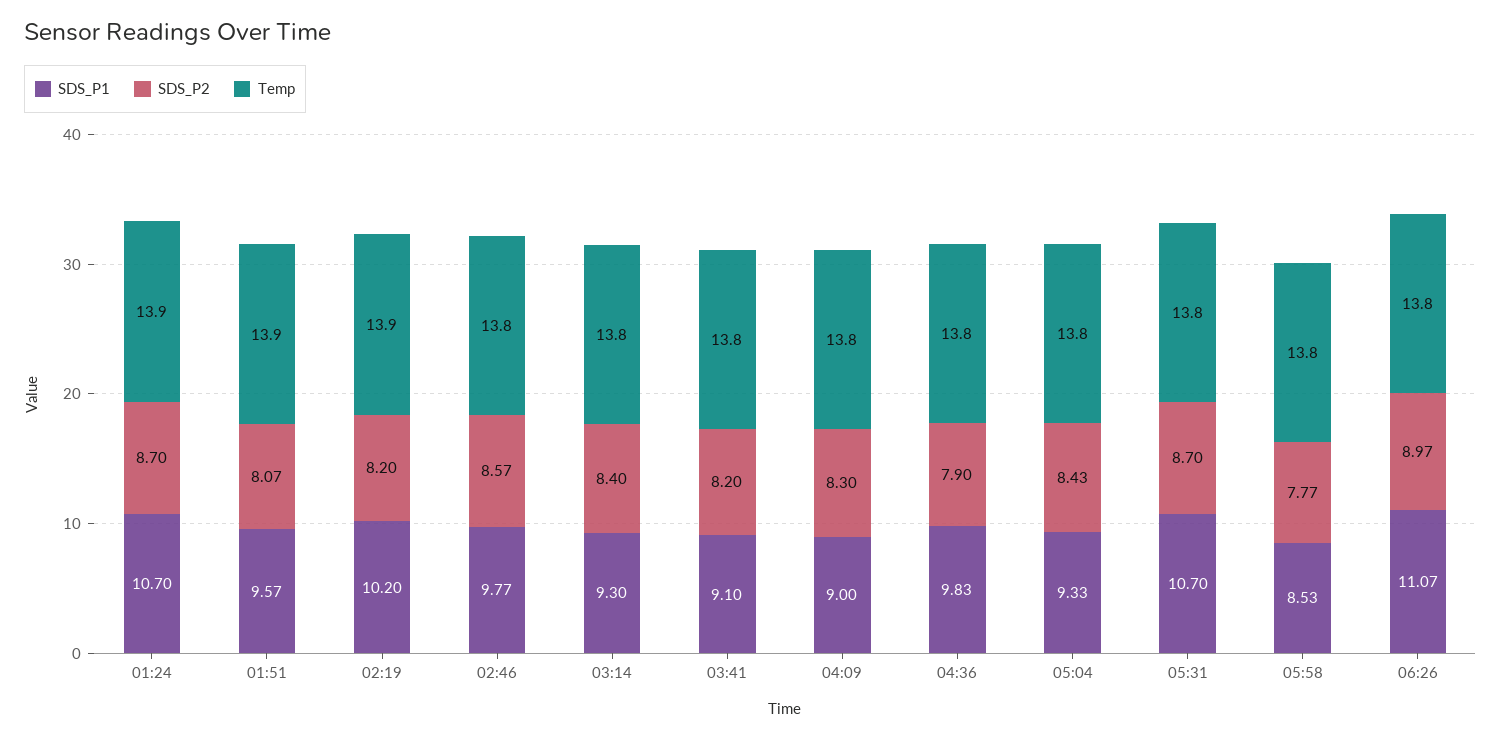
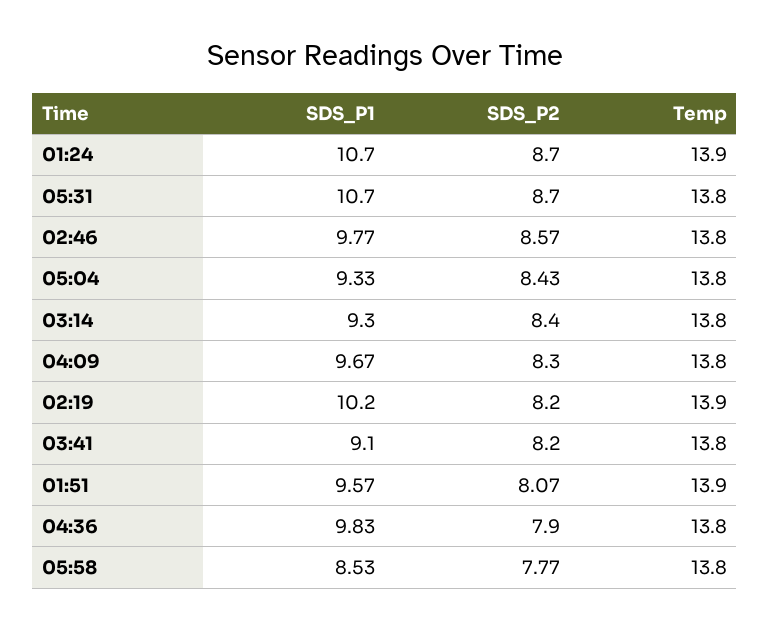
  {
    "SDS_P1": {
      "01:24": 10.7,
      "01:51": 9.57,
      "02:19": 10.2,
      "02:46": 9.77,
      "03:14": 9.3,
      "03:41": 9.1,
-     "04:09": 9,
+     "04:09": 9.67,
      "04:36": 9.83,
      "05:04": 9.33,
      "05:31": 10.7,
-     "05:58": 8.53,
+     "05:58": 8.53
-     "06:26": 11.07
    },
    "SDS_P2": {
      "01:24": 8.7,
      "01:51": 8.07,
      "02:19": 8.2,
      "02:46": 8.57,
      "03:14": 8.4,
      "03:41": 8.2,
      "04:09": 8.3,
      "04:36": 7.9,
      "05:04": 8.43,
      "05:31": 8.7,
-     "05:58": 7.77,
+     "05:58": 7.77
-     "06:26": 8.97
    },
    "Temp": {
      "01:24": 13.9,
      "01:51": 13.9,
      "02:19": 13.9,
      "02:46": 13.8,
      "03:14": 13.8,
      "03:41": 13.8,
      "04:09": 13.8,
      "04:36": 13.8,
      "05:04": 13.8,
      "05:31": 13.8,
-     "05:58": 13.8,
+     "05:58": 13.8
-     "06:26": 13.8
    }
  }

